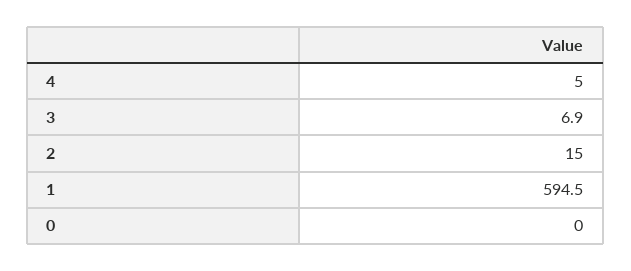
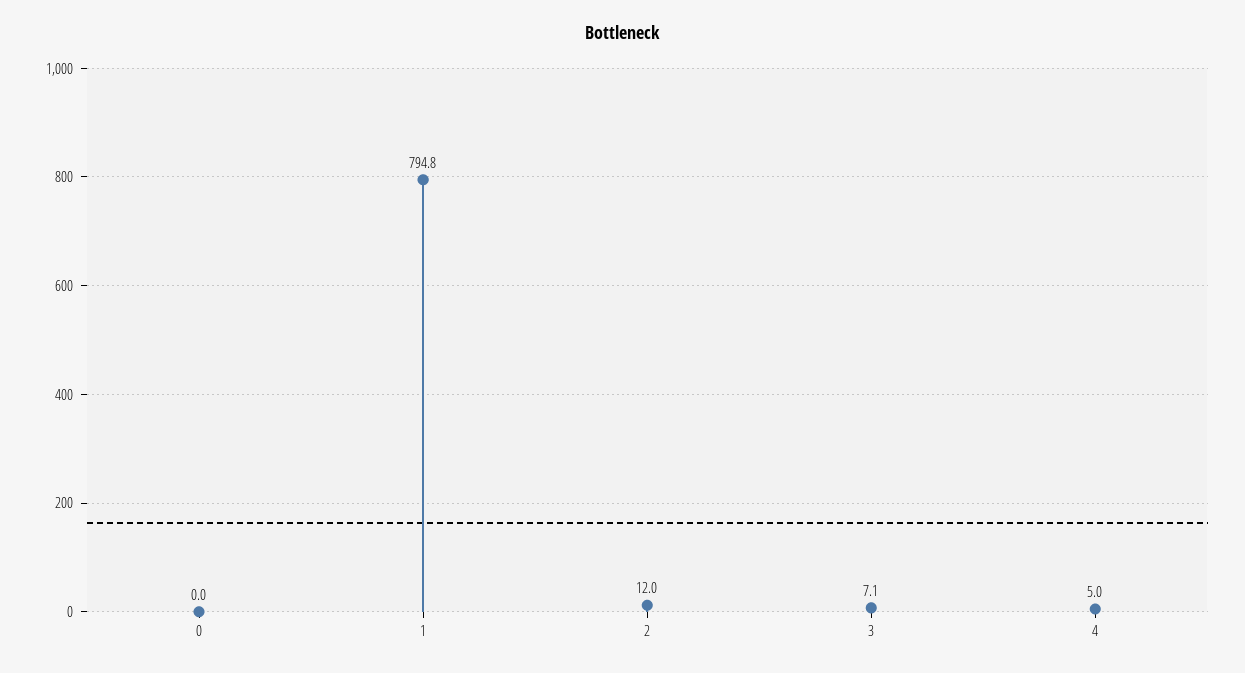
  {
    "4": 5,
-   "3": 6.9,
+   "3": 7.1,
-   "2": 15,
+   "2": 12,
-   "1": 594.5,
+   "1": 794.8,
    "0": 0
  }

